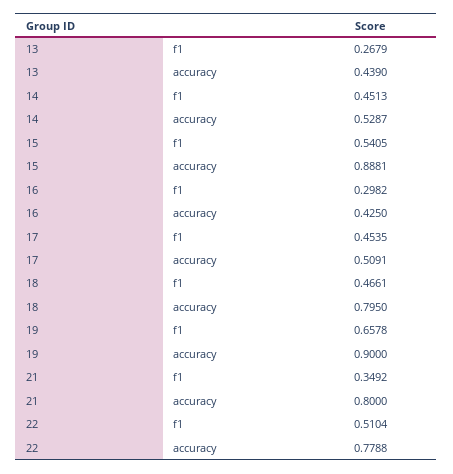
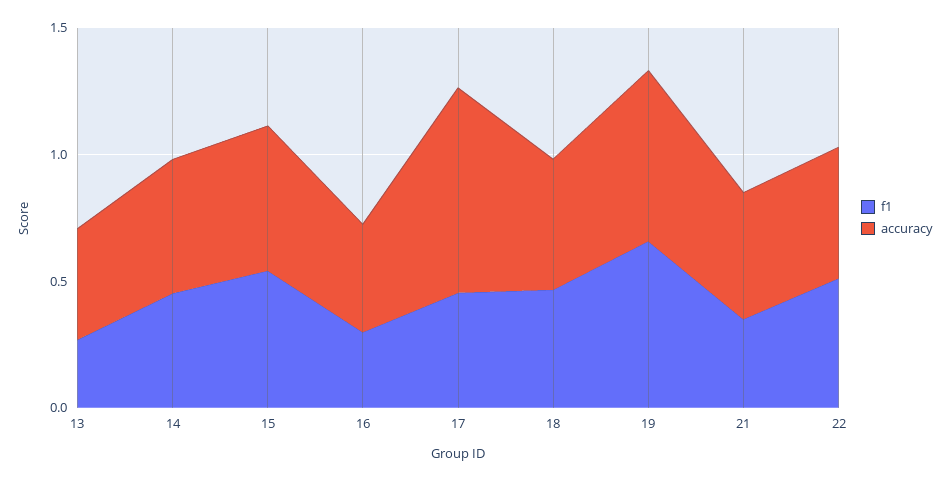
  {
    "f1": {
      "13": 0.2679,
      "14": 0.4513,
      "15": 0.5405,
      "16": 0.2982,
      "17": 0.4535,
      "18": 0.4661,
      "19": 0.6578,
      "21": 0.3492,
      "22": 0.5104
    },
    "accuracy": {
      "13": 0.439,
      "14": 0.5287,
-     "15": 0.8881,
+     "15": 0.6,
      "16": 0.425,
-     "17": 0.5091,
+     "17": 0.8,
-     "18": 0.795,
+     "18": 0.5,
-     "19": 0.9,
+     "19": 0.7,
-     "21": 0.8,
+     "21": 0.5,
-     "22": 0.7788
+     "22": 0.5
    }
  }

